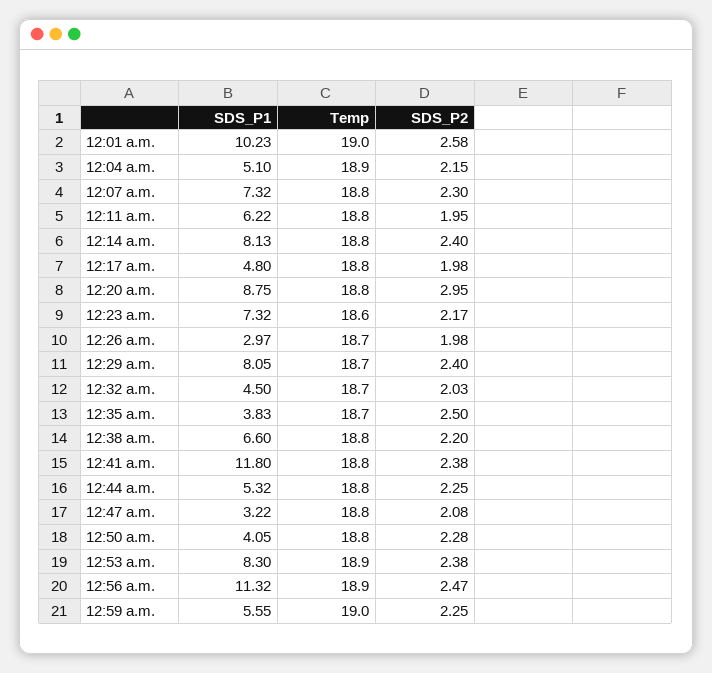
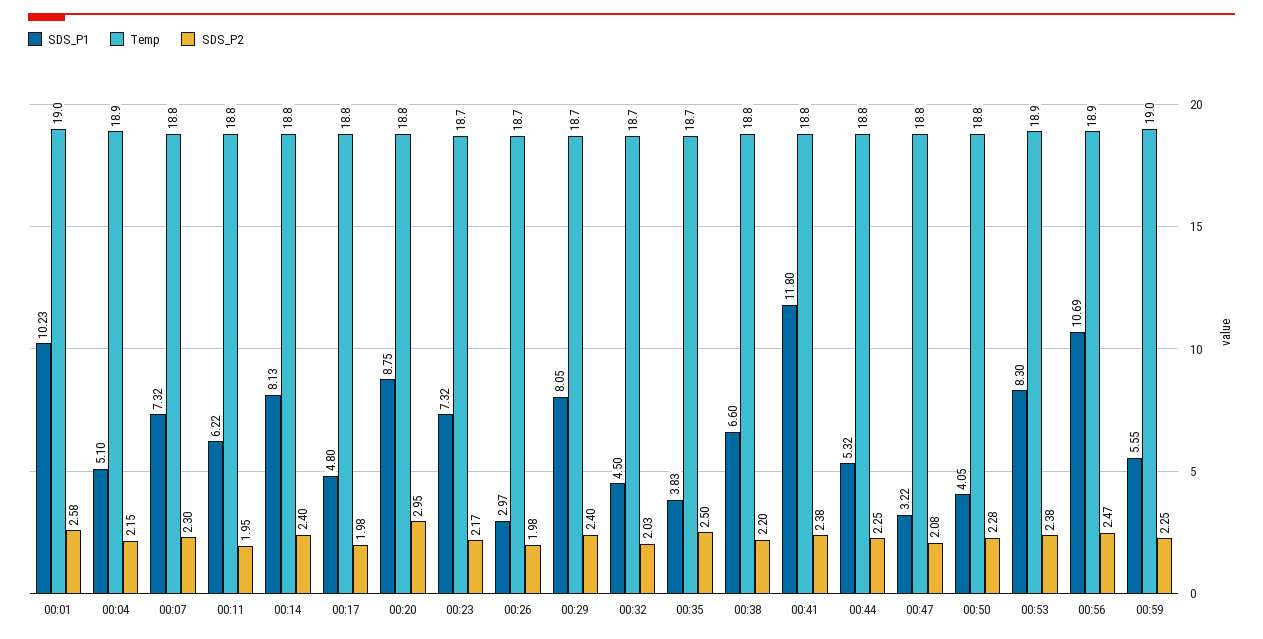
  {
    "SDS_P1": {
      "12:01 a.m.": 10.23,
      "12:04 a.m.": 5.1,
      "12:07 a.m.": 7.32,
      "12:11 a.m.": 6.22,
      "12:14 a.m.": 8.13,
      "12:17 a.m.": 4.8,
      "12:20 a.m.": 8.75,
      "12:23 a.m.": 7.32,
      "12:26 a.m.": 2.97,
      "12:29 a.m.": 8.05,
      "12:32 a.m.": 4.5,
      "12:35 a.m.": 3.83,
      "12:38 a.m.": 6.6,
      "12:41 a.m.": 11.8,
      "12:44 a.m.": 5.32,
      "12:47 a.m.": 3.22,
      "12:50 a.m.": 4.05,
      "12:53 a.m.": 8.3,
-     "12:56 a.m.": 11.32,
+     "12:56 a.m.": 10.69,
      "12:59 a.m.": 5.55
    },
    "Temp": {
      "12:01 a.m.": 19,
      "12:04 a.m.": 18.9,
      "12:07 a.m.": 18.8,
      "12:11 a.m.": 18.8,
      "12:14 a.m.": 18.8,
      "12:17 a.m.": 18.8,
      "12:20 a.m.": 18.8,
-     "12:23 a.m.": 18.6,
+     "12:23 a.m.": 18.7,
      "12:26 a.m.": 18.7,
      "12:29 a.m.": 18.7,
      "12:32 a.m.": 18.7,
      "12:35 a.m.": 18.7,
      "12:38 a.m.": 18.8,
      "12:41 a.m.": 18.8,
      "12:44 a.m.": 18.8,
      "12:47 a.m.": 18.8,
      "12:50 a.m.": 18.8,
      "12:53 a.m.": 18.9,
      "12:56 a.m.": 18.9,
      "12:59 a.m.": 19
    },
    "SDS_P2": {
      "12:01 a.m.": 2.58,
      "12:04 a.m.": 2.15,
      "12:07 a.m.": 2.3,
      "12:11 a.m.": 1.95,
      "12:14 a.m.": 2.4,
      "12:17 a.m.": 1.98,
      "12:20 a.m.": 2.95,
      "12:23 a.m.": 2.17,
      "12:26 a.m.": 1.98,
      "12:29 a.m.": 2.4,
      "12:32 a.m.": 2.03,
      "12:35 a.m.": 2.5,
      "12:38 a.m.": 2.2,
      "12:41 a.m.": 2.38,
      "12:44 a.m.": 2.25,
      "12:47 a.m.": 2.08,
      "12:50 a.m.": 2.28,
      "12:53 a.m.": 2.38,
      "12:56 a.m.": 2.47,
      "12:59 a.m.": 2.25
    }
  }

